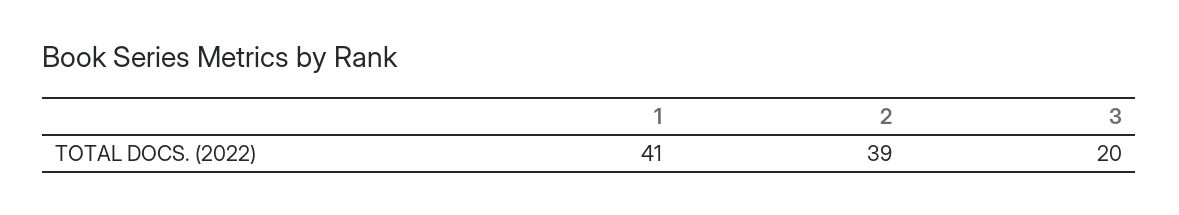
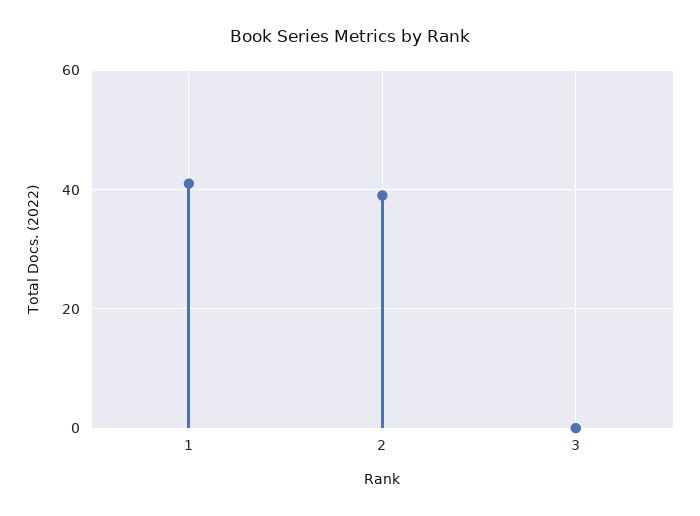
  {
    "1": 41,
    "2": 39,
-   "3": 20
+   "3": 0
  }

